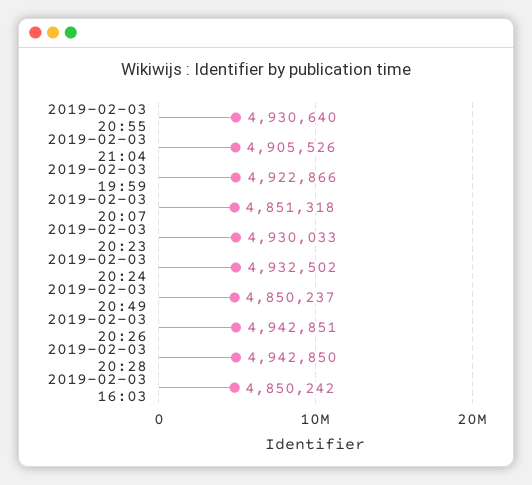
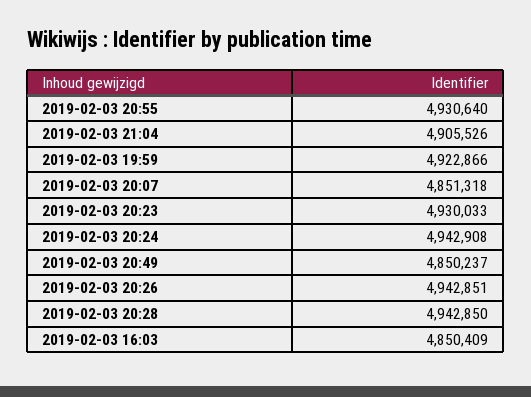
  {
    "2019-02-03 20:55": 4930640,
    "2019-02-03 21:04": 4905526,
    "2019-02-03 19:59": 4922866,
    "2019-02-03 20:07": 4851318,
    "2019-02-03 20:23": 4930033,
-   "2019-02-03 20:24": 4932502,
+   "2019-02-03 20:24": 4942908,
    "2019-02-03 20:49": 4850237,
    "2019-02-03 20:26": 4942851,
    "2019-02-03 20:28": 4942850,
-   "2019-02-03 16:03": 4850242
+   "2019-02-03 16:03": 4850409
  }

